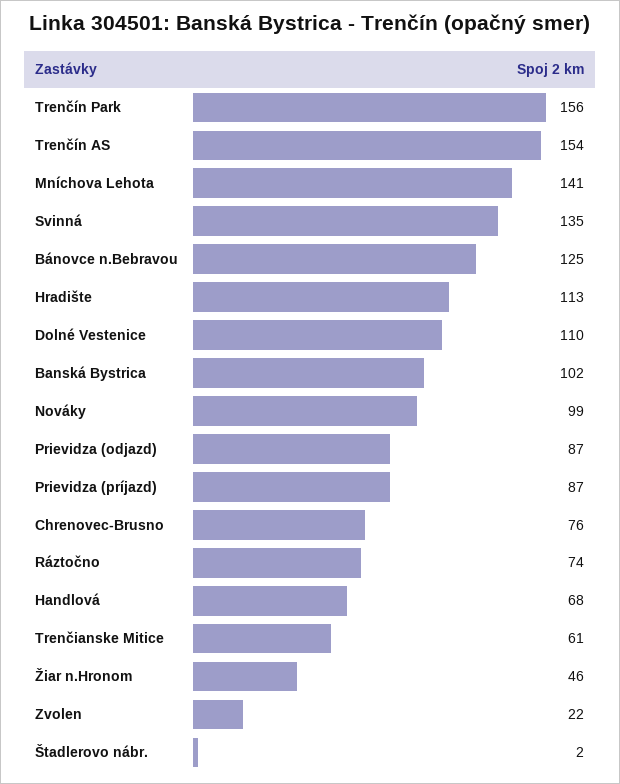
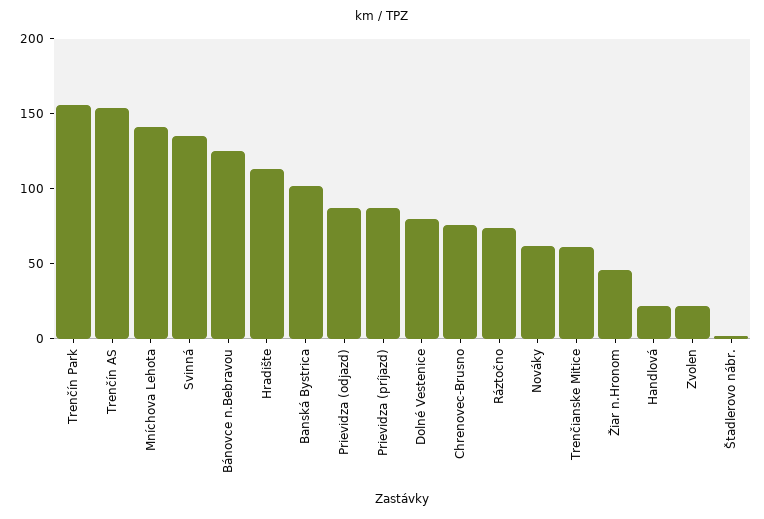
  {
    "Trenčín Park": 156,
    "Trenčín AS": 154,
    "Mníchova Lehota": 141,
    "Svinná": 135,
    "Bánovce n.Bebravou": 125,
    "Hradište": 113,
-   "Dolné Vestenice": 110,
+   "Dolné Vestenice": 80,
    "Banská Bystrica": 102,
-   "Nováky": 99,
+   "Nováky": 60,
    "Prievidza (odjazd)": 87,
    "Prievidza (príjazd)": 87,
    "Chrenovec-Brusno": 76,
    "Ráztočno": 74,
-   "Handlová": 68,
+   "Handlová": 20,
    "Trenčianske Mitice": 61,
    "Žiar n.Hronom": 46,
    "Zvolen": 22,
    "Štadlerovo nábr.": 2
  }

